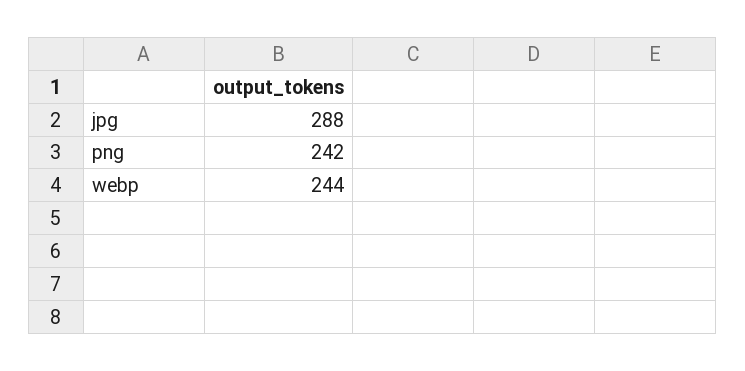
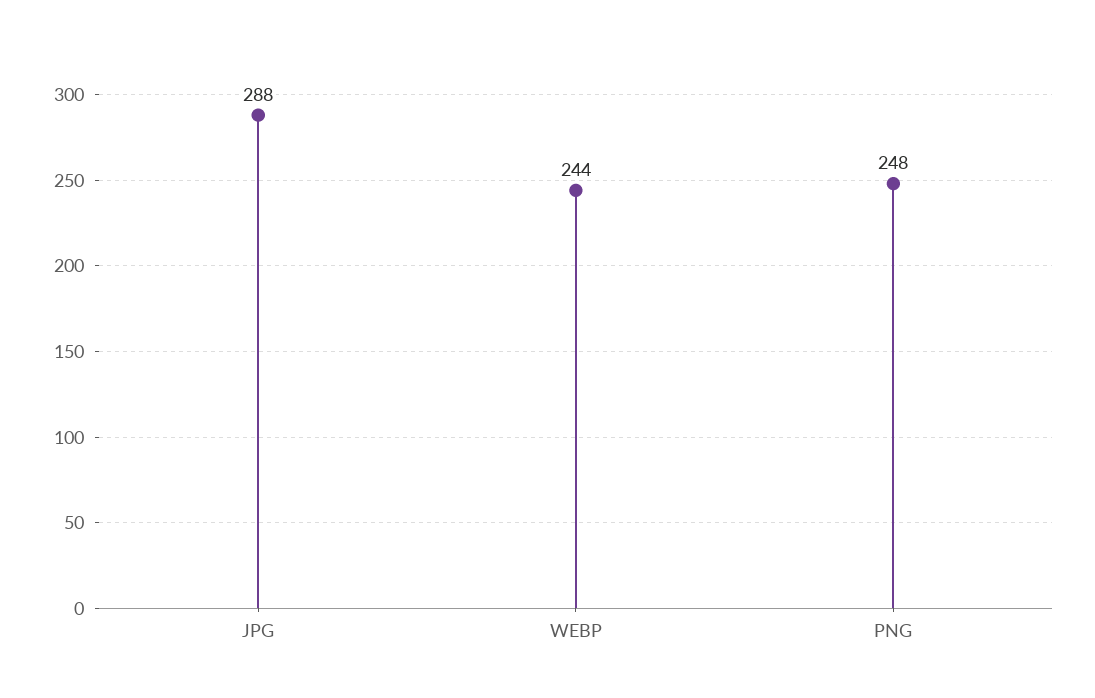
  {
    "jpg": 288,
-   "png": 242,
+   "png": 248,
    "webp": 244
  }

